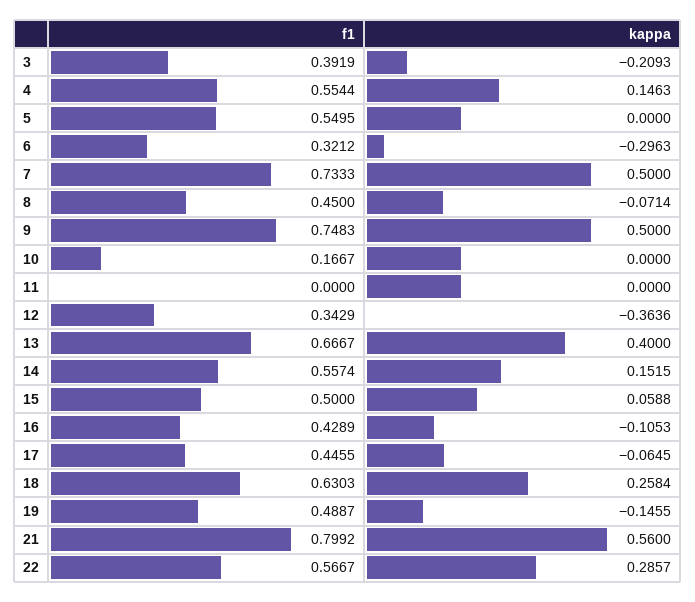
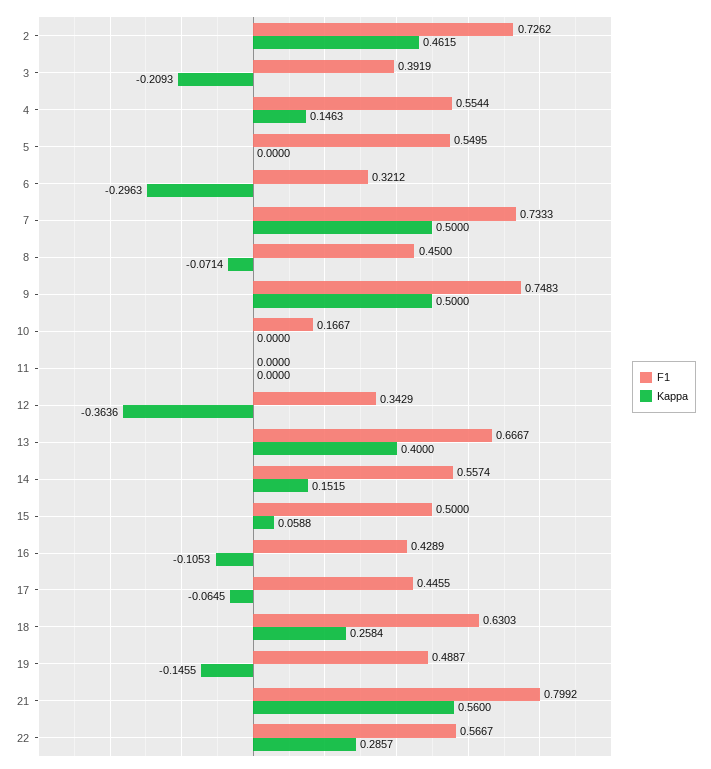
  {
    "f1": {
      "3": 0.3919,
      "4": 0.5544,
      "5": 0.5495,
      "6": 0.3212,
      "7": 0.7333,
      "8": 0.45,
      "9": 0.7483,
      "10": 0.1667,
      "11": 0,
      "12": 0.3429,
      "13": 0.6667,
      "14": 0.5574,
      "15": 0.5,
      "16": 0.4289,
      "17": 0.4455,
      "18": 0.6303,
      "19": 0.4887,
      "21": 0.7992,
-     "22": 0.5667
+     "22": 0.5667,
+     "2": 0.7262
    },
    "kappa": {
      "3": -0.2093,
      "4": 0.1463,
      "5": 0,
      "6": -0.2963,
      "7": 0.5,
      "8": -0.0714,
      "9": 0.5,
      "10": 0,
      "11": 0,
      "12": -0.3636,
      "13": 0.4,
      "14": 0.1515,
      "15": 0.0588,
      "16": -0.1053,
      "17": -0.0645,
      "18": 0.2584,
      "19": -0.1455,
      "21": 0.56,
-     "22": 0.2857
+     "22": 0.2857,
+     "2": 0.4615
    }
  }

